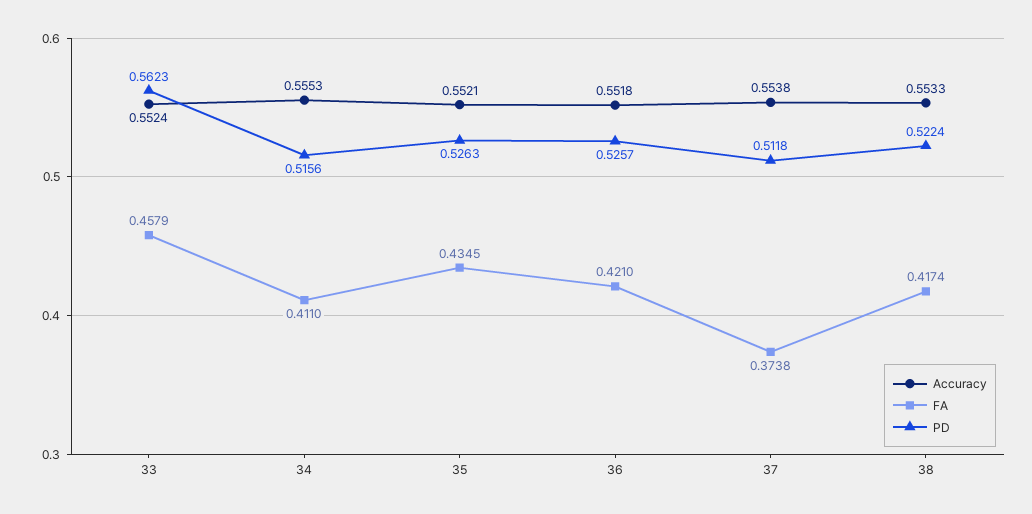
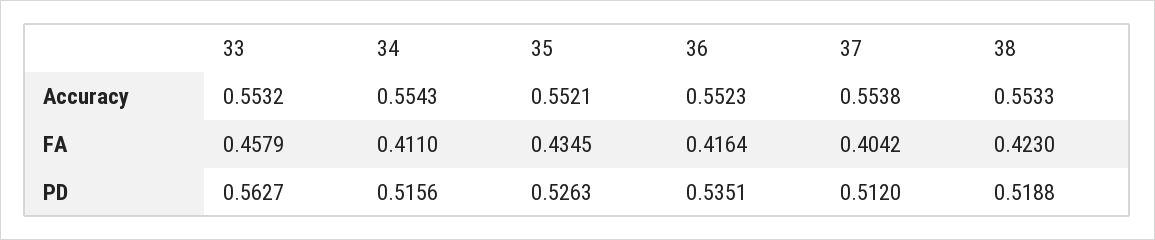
  {
    "Accuracy": {
-     "33": 0.5524,
+     "33": 0.5532,
-     "34": 0.5553,
+     "34": 0.5543,
      "35": 0.5521,
-     "36": 0.5518,
+     "36": 0.5523,
      "37": 0.5538,
      "38": 0.5533
    },
    "FA": {
      "33": 0.4579,
      "34": 0.411,
      "35": 0.4345,
-     "36": 0.421,
+     "36": 0.4164,
-     "37": 0.3738,
+     "37": 0.4042,
-     "38": 0.4174
+     "38": 0.423
    },
    "PD": {
-     "33": 0.5623,
+     "33": 0.5627,
      "34": 0.5156,
      "35": 0.5263,
-     "36": 0.5257,
+     "36": 0.5351,
-     "37": 0.5118,
+     "37": 0.512,
-     "38": 0.5224
+     "38": 0.5188
    }
  }

